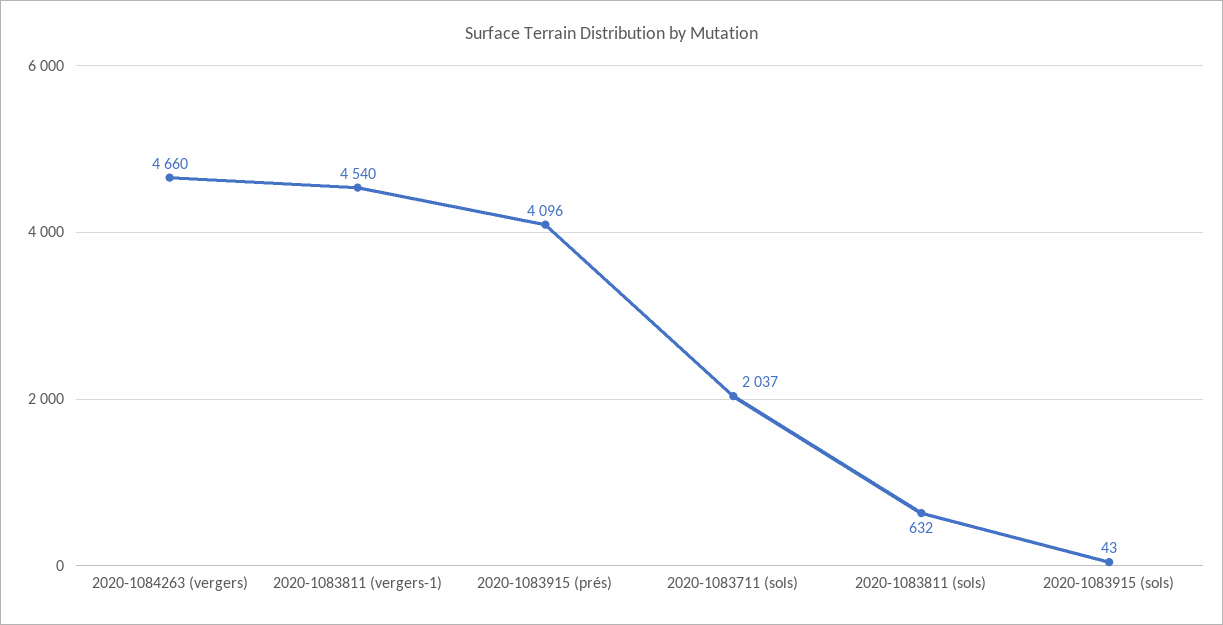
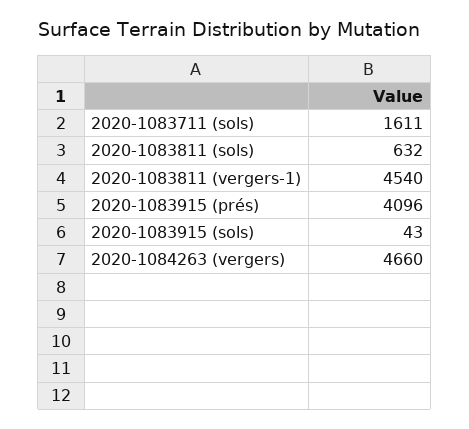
  {
    "2020-1084263 (vergers)": 4660,
    "2020-1083811 (vergers-1)": 4540,
    "2020-1083915 (prés)": 4096,
-   "2020-1083711 (sols)": 2037,
+   "2020-1083711 (sols)": 1611,
    "2020-1083811 (sols)": 632,
    "2020-1083915 (sols)": 43
  }

